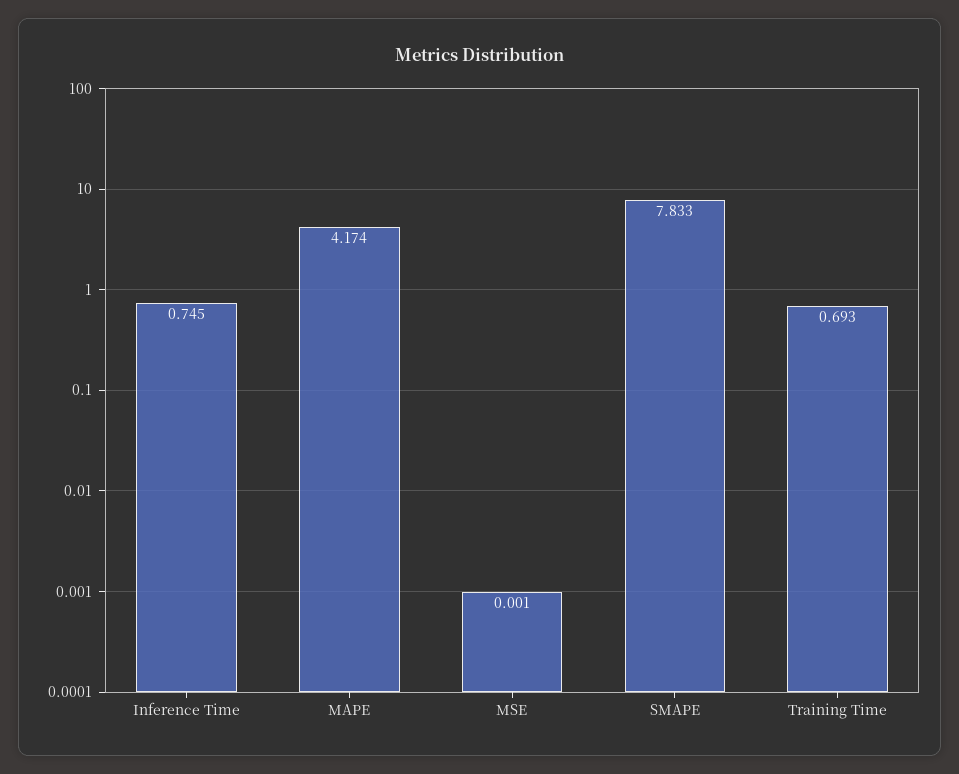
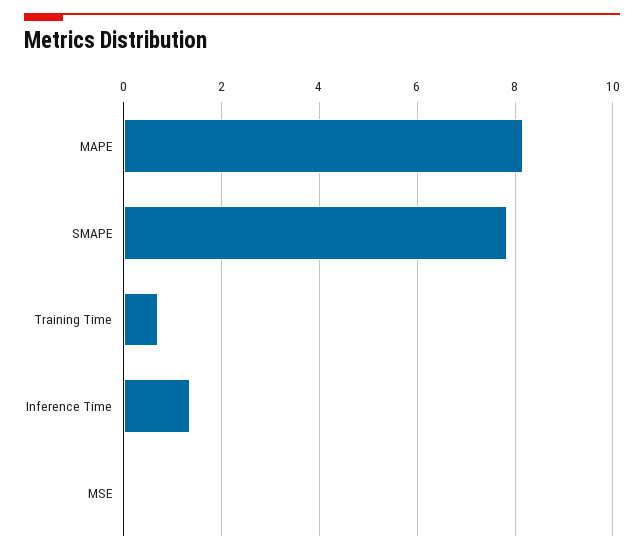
  {
-   "Inference Time": 0.745,
+   "Inference Time": 1.4,
-   "MAPE": 4.174,
+   "MAPE": 8.2,
    "MSE": 0.001,
    "SMAPE": 7.833,
    "Training Time": 0.693
  }

